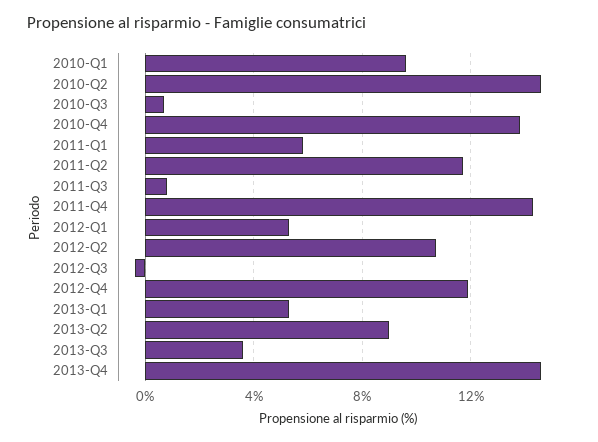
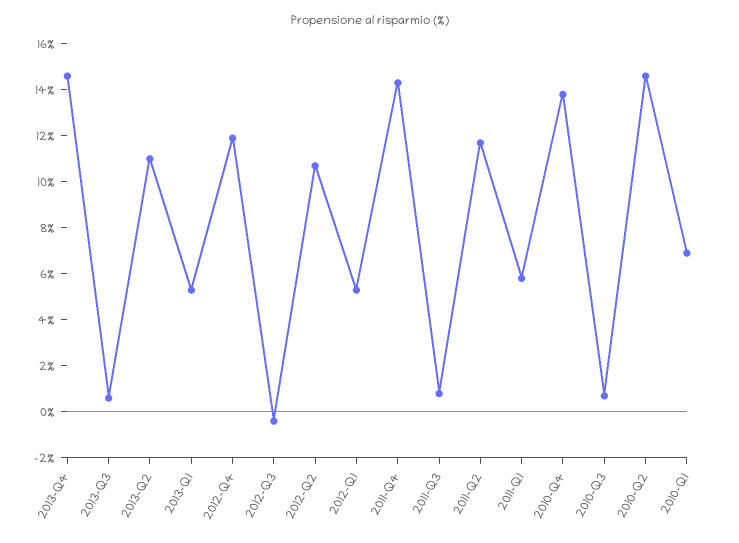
  {
-   "2010-Q1": 9.5,
+   "2010-Q1": 7,
    "2010-Q2": 14.5,
    "2010-Q3": 0.5,
    "2010-Q4": 14,
    "2011-Q1": 6,
    "2011-Q2": 11.5,
    "2011-Q3": 1,
    "2011-Q4": 14.5,
    "2012-Q1": 5.5,
    "2012-Q2": 10.5,
    "2012-Q3": -0.5,
    "2012-Q4": 12,
    "2013-Q1": 5.5,
-   "2013-Q2": 9,
+   "2013-Q2": 11,
-   "2013-Q3": 3.5,
+   "2013-Q3": 0.5,
    "2013-Q4": 14.5
  }

